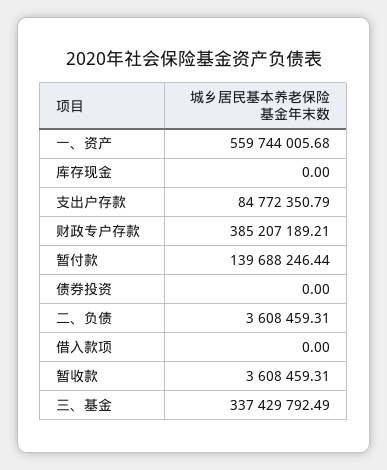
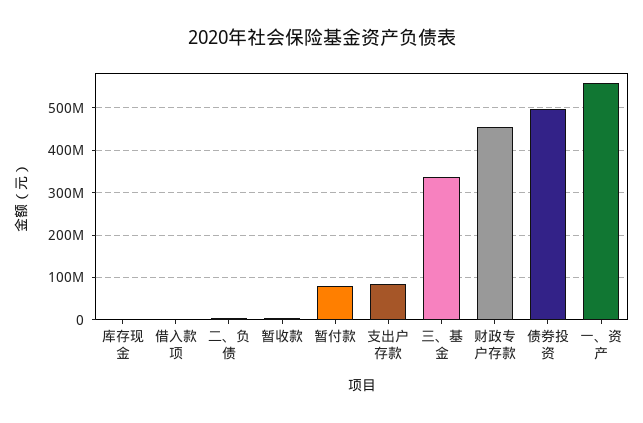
  {
    "一、资产": 559744005.68,
    "库存现金": 0,
    "支出户存款": 84772350.79,
-   "财政专户存款": 385207189.21,
+   "财政专户存款": 460000000,
-   "暂付款": 139688246.44,
+   "暂付款": 80000000,
-   "债券投资": 0,
+   "债券投资": 500000000,
    "二、负债": 3608459.31,
    "借入款项": 0,
    "暂收款": 3608459.31,
    "三、基金": 337429792.49
  }

